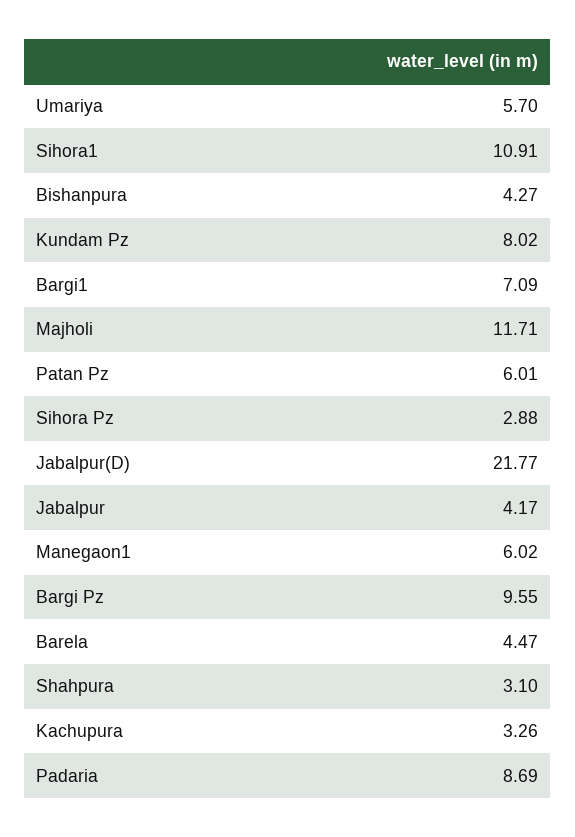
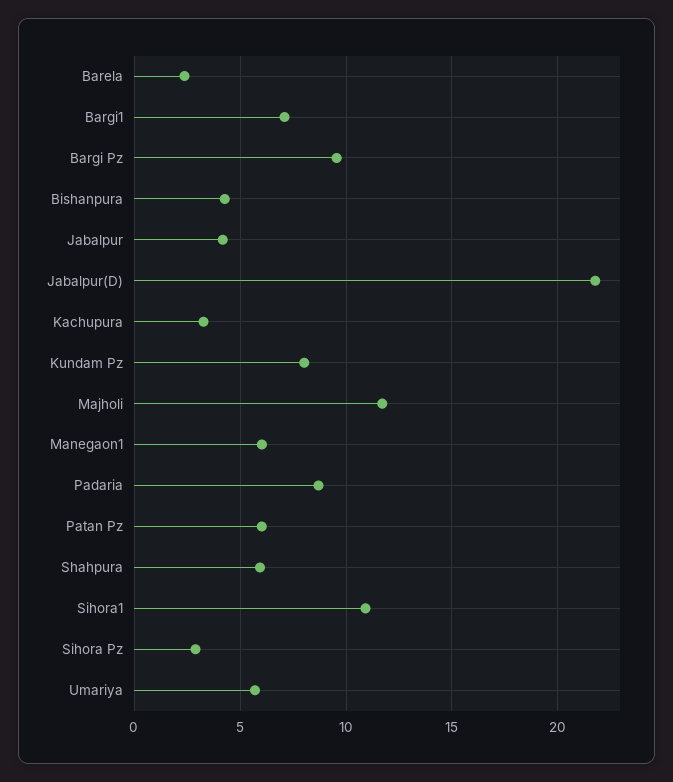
  {
    "Umariya": 5.7,
    "Sihora1": 10.91,
    "Bishanpura": 4.27,
    "Kundam Pz": 8.02,
    "Bargi1": 7.09,
    "Majholi": 11.71,
    "Patan Pz": 6.01,
    "Sihora Pz": 2.88,
    "Jabalpur(D)": 21.77,
    "Jabalpur": 4.17,
    "Manegaon1": 6.02,
    "Bargi Pz": 9.55,
-   "Barela": 4.47,
+   "Barela": 2.5,
-   "Shahpura": 3.1,
+   "Shahpura": 6,
    "Kachupura": 3.26,
    "Padaria": 8.69
  }

